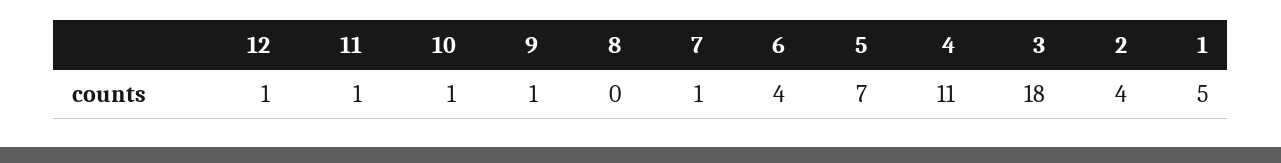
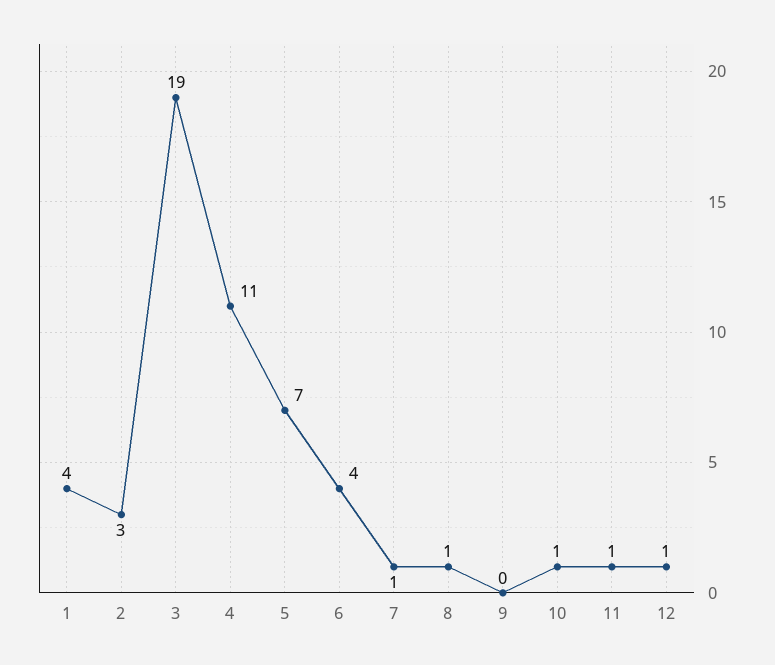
  {
    "12": 1,
    "11": 1,
    "10": 1,
-   "9": 1,
+   "9": 0,
-   "8": 0,
+   "8": 1,
    "7": 1,
    "6": 4,
    "5": 7,
    "4": 11,
-   "3": 18,
+   "3": 19,
-   "2": 4,
+   "2": 3,
-   "1": 5
+   "1": 4
  }

